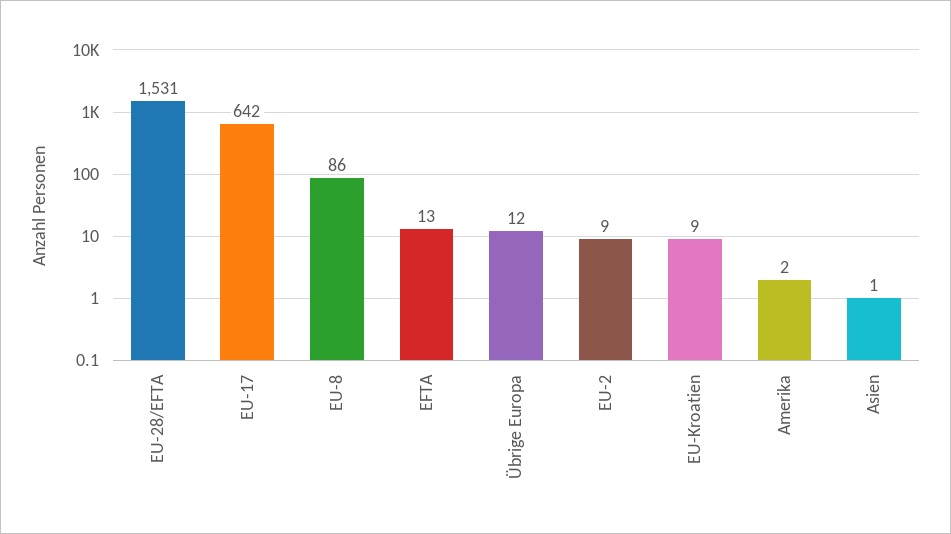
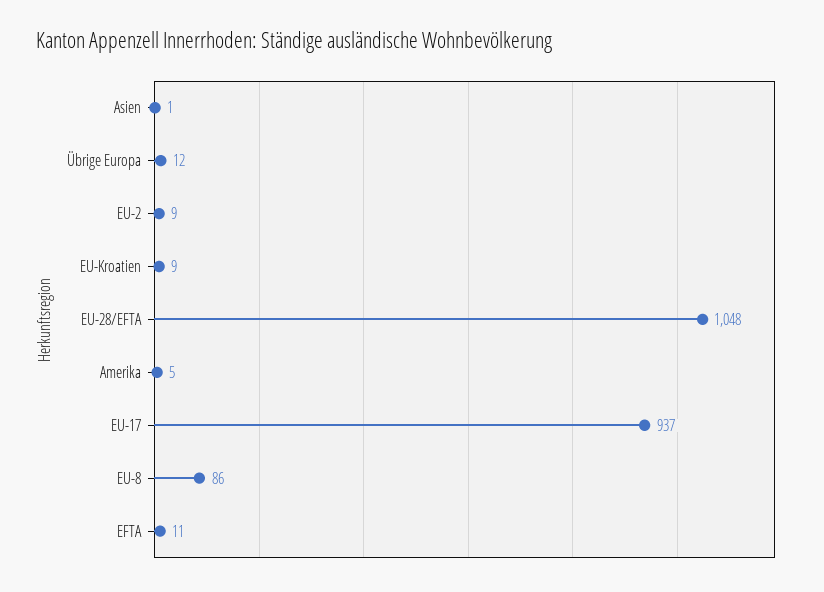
  {
-   "EU-28/EFTA": 1531,
+   "EU-28/EFTA": 1048,
-   "EU-17": 642,
+   "EU-17": 937,
    "EU-8": 86,
-   "EFTA": 13,
+   "EFTA": 11,
    "Übrige Europa": 12,
    "EU-2": 9,
    "EU-Kroatien": 9,
-   "Amerika": 2,
+   "Amerika": 5,
    "Asien": 1
  }

